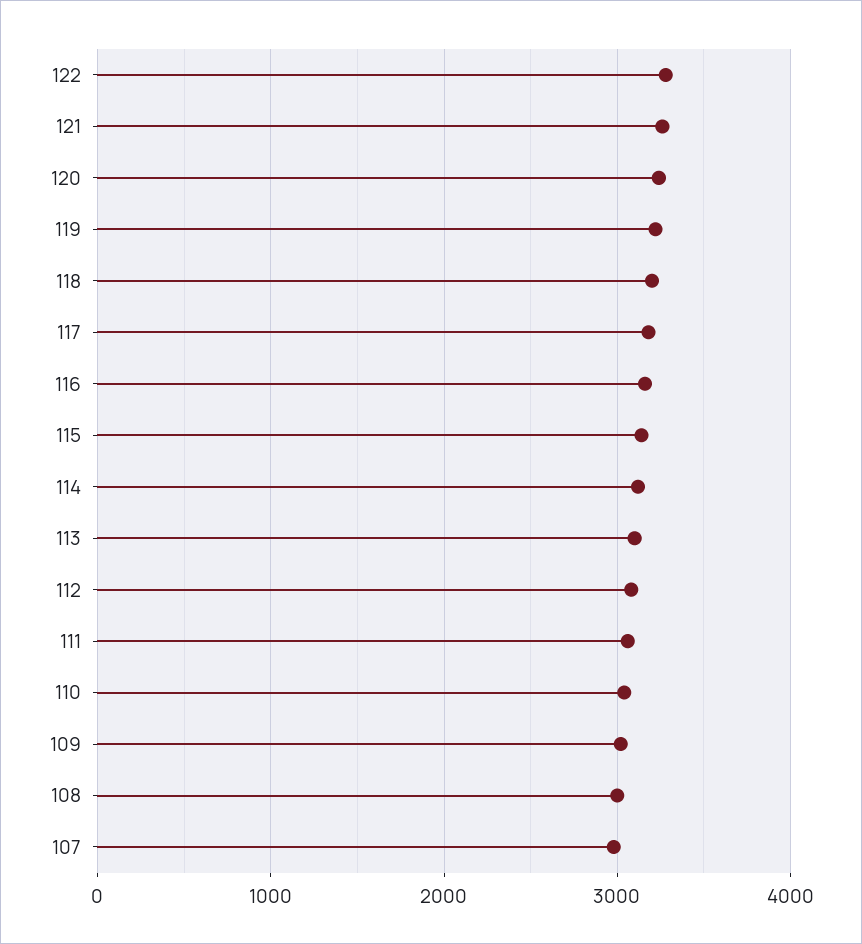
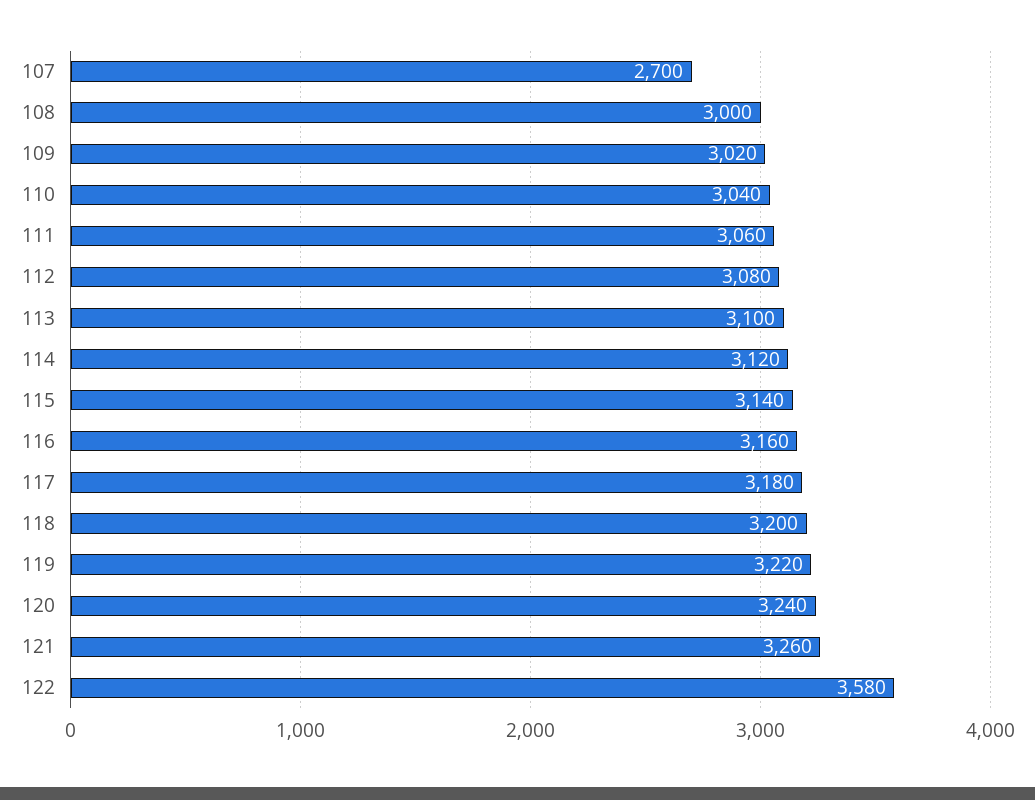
  {
-   "122": 3300,
+   "122": 3580,
    "121": 3260,
    "120": 3240,
    "119": 3220,
    "118": 3200,
    "117": 3180,
    "116": 3160,
    "115": 3140,
    "114": 3120,
    "113": 3100,
    "112": 3080,
    "111": 3060,
    "110": 3040,
    "109": 3020,
    "108": 3000,
-   "107": 3000
+   "107": 2700
  }

